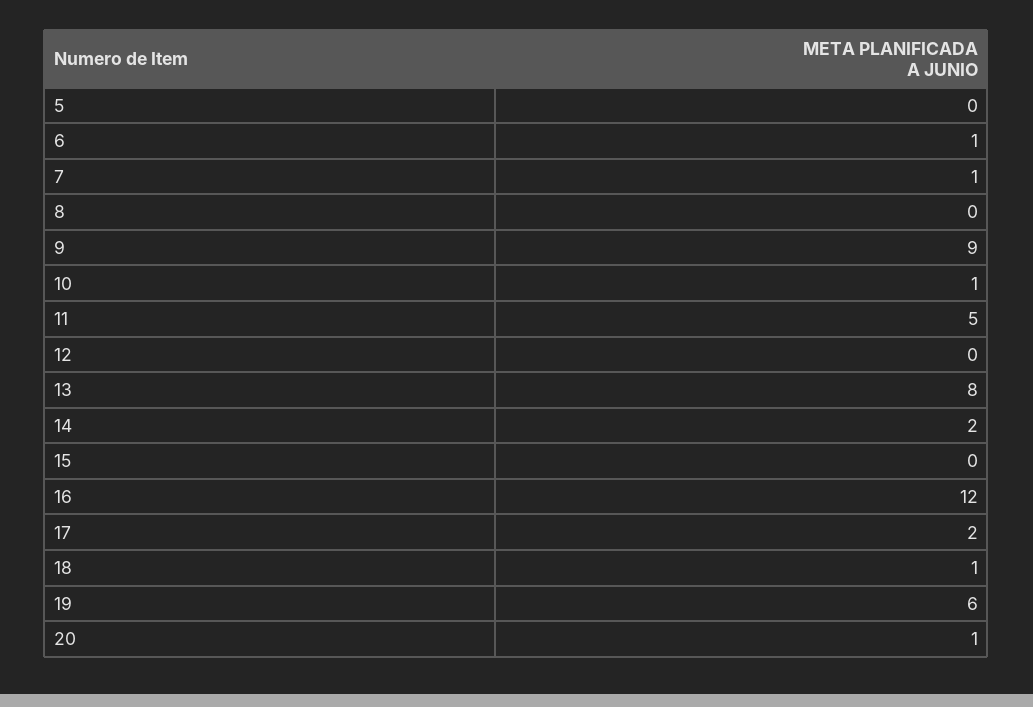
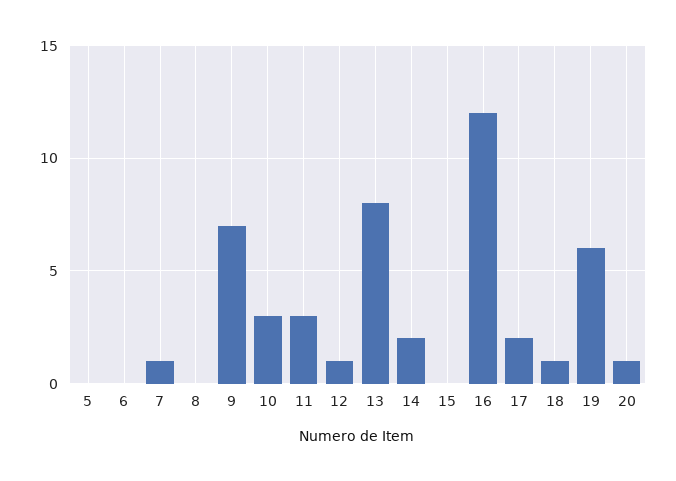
  {
    "5": 0,
-   "6": 1,
+   "6": 0,
    "7": 1,
    "8": 0,
-   "9": 9,
+   "9": 7,
-   "10": 1,
+   "10": 3,
-   "11": 5,
+   "11": 3,
-   "12": 0,
+   "12": 1,
    "13": 8,
    "14": 2,
    "15": 0,
    "16": 12,
    "17": 2,
    "18": 1,
    "19": 6,
    "20": 1
  }

